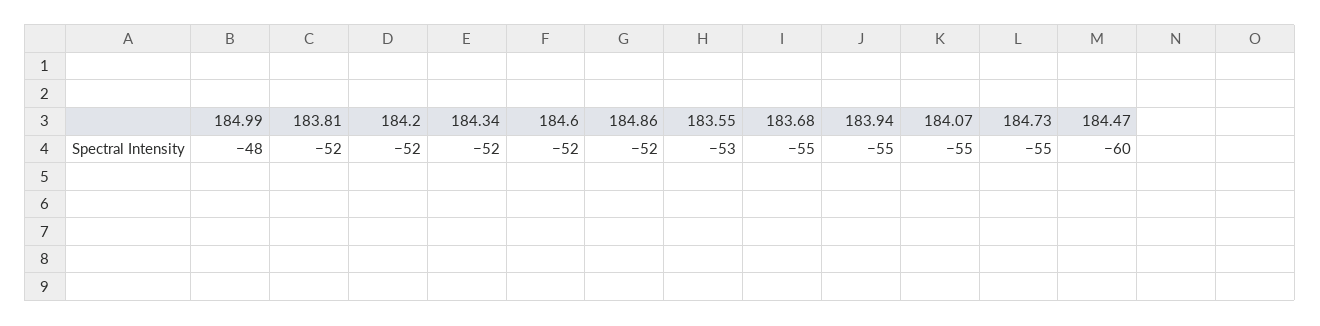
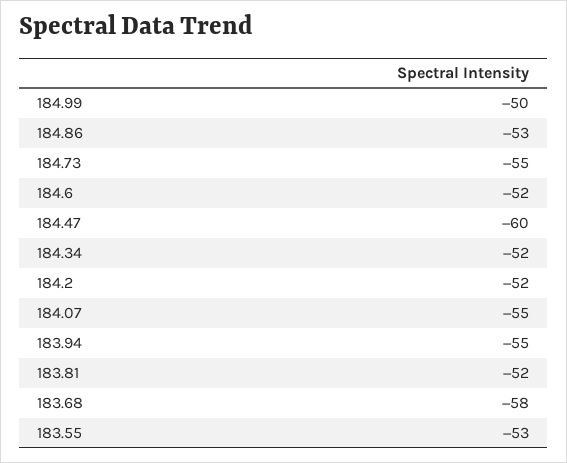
  {
-   "184.99": -48,
+   "184.99": -50,
    "183.81": -52,
    "184.2": -52,
    "184.34": -52,
    "184.6": -52,
-   "184.86": -52,
+   "184.86": -53,
    "183.55": -53,
-   "183.68": -55,
+   "183.68": -58,
    "183.94": -55,
    "184.07": -55,
    "184.73": -55,
    "184.47": -60
  }

